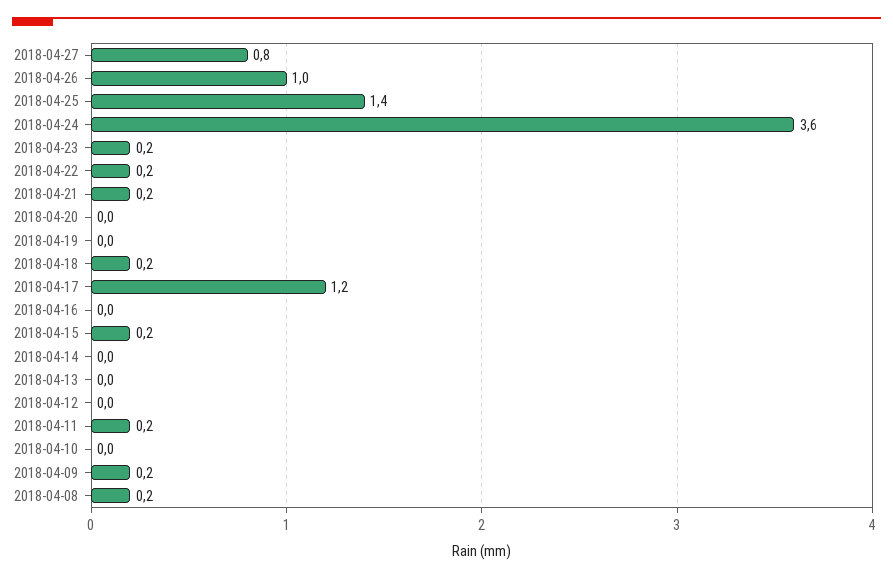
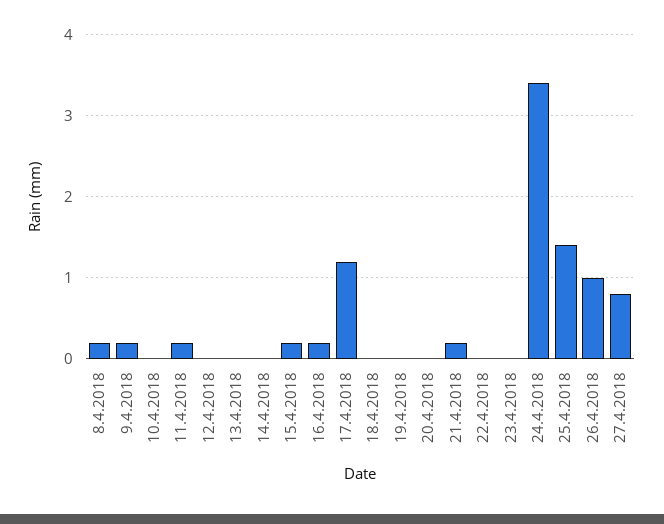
  {
    "2018-04-27": 0.8,
    "2018-04-26": 1,
    "2018-04-25": 1.4,
-   "2018-04-24": 3.6,
+   "2018-04-24": 3.4,
-   "2018-04-23": 0.2,
+   "2018-04-23": 0,
-   "2018-04-22": 0.2,
+   "2018-04-22": 0,
    "2018-04-21": 0.2,
    "2018-04-20": 0,
    "2018-04-19": 0,
-   "2018-04-18": 0.2,
+   "2018-04-18": 0,
    "2018-04-17": 1.2,
-   "2018-04-16": 0,
+   "2018-04-16": 0.2,
    "2018-04-15": 0.2,
    "2018-04-14": 0,
    "2018-04-13": 0,
    "2018-04-12": 0,
    "2018-04-11": 0.2,
    "2018-04-10": 0,
    "2018-04-09": 0.2,
    "2018-04-08": 0.2
  }

